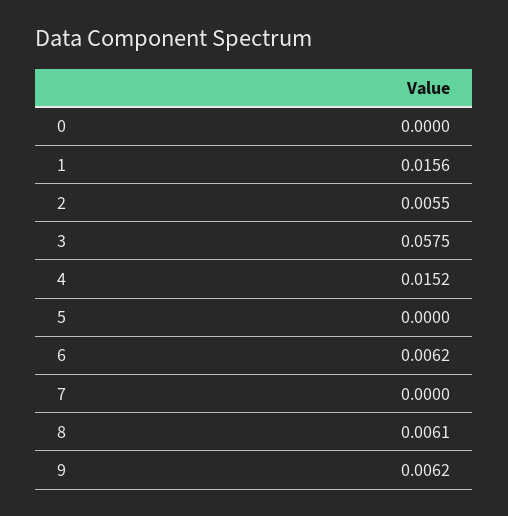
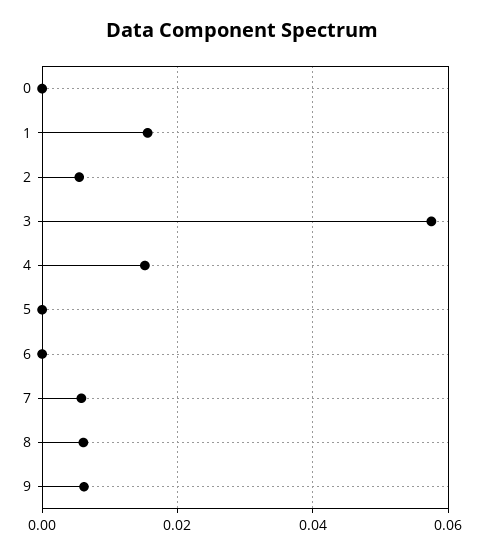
  {
    "0": 0,
    "1": 0.0156,
    "2": 0.0055,
    "3": 0.0575,
    "4": 0.0152,
    "5": 0,
-   "6": 0.0062,
+   "6": 0,
-   "7": 0,
+   "7": 0.006,
    "8": 0.0061,
    "9": 0.0062
  }

